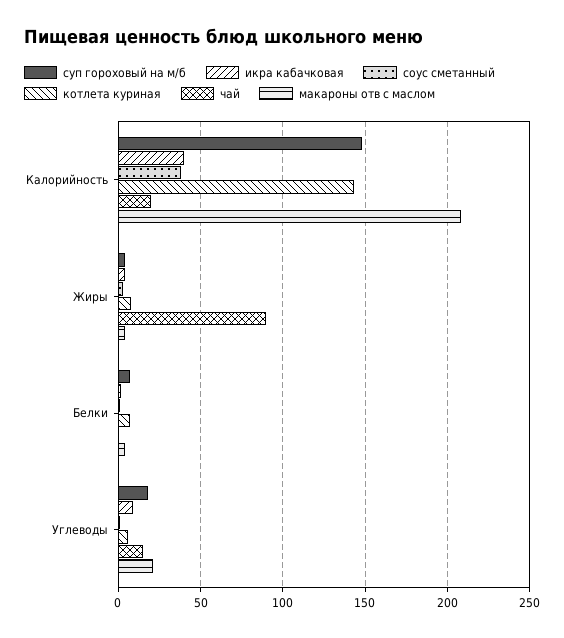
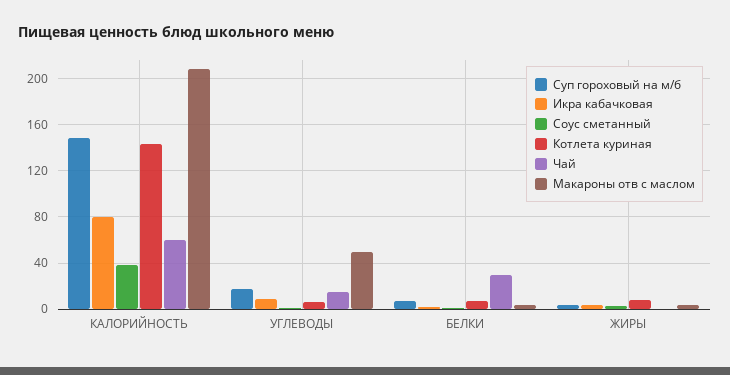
  {
    "суп гороховый на м/б": {
      "Калорийность": 150,
      "Жиры": 5,
      "Белки": 5,
      "Углеводы": 20
    },
    "икра кабачковая": {
-     "Калорийность": 40,
+     "Калорийность": 80,
      "Жиры": 5,
      "Белки": 0,
      "Углеводы": 10
    },
    "соус сметанный": {
      "Калорийность": 40,
      "Жиры": 5,
      "Белки": 0,
      "Углеводы": 0
    },
    "котлета куриная": {
      "Калорийность": 145,
      "Жиры": 10,
      "Белки": 5,
      "Углеводы": 5
    },
    "чай": {
-     "Калорийность": 20,
+     "Калорийность": 60,
-     "Жиры": 90,
+     "Жиры": 0,
-     "Белки": 0,
+     "Белки": 30,
      "Углеводы": 15
    },
    "макароны отв с маслом": {
      "Калорийность": 210,
      "Жиры": 5,
      "Белки": 5,
-     "Углеводы": 20
+     "Углеводы": 50
    }
  }

